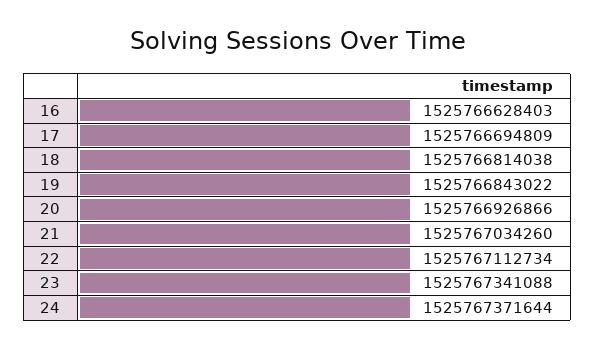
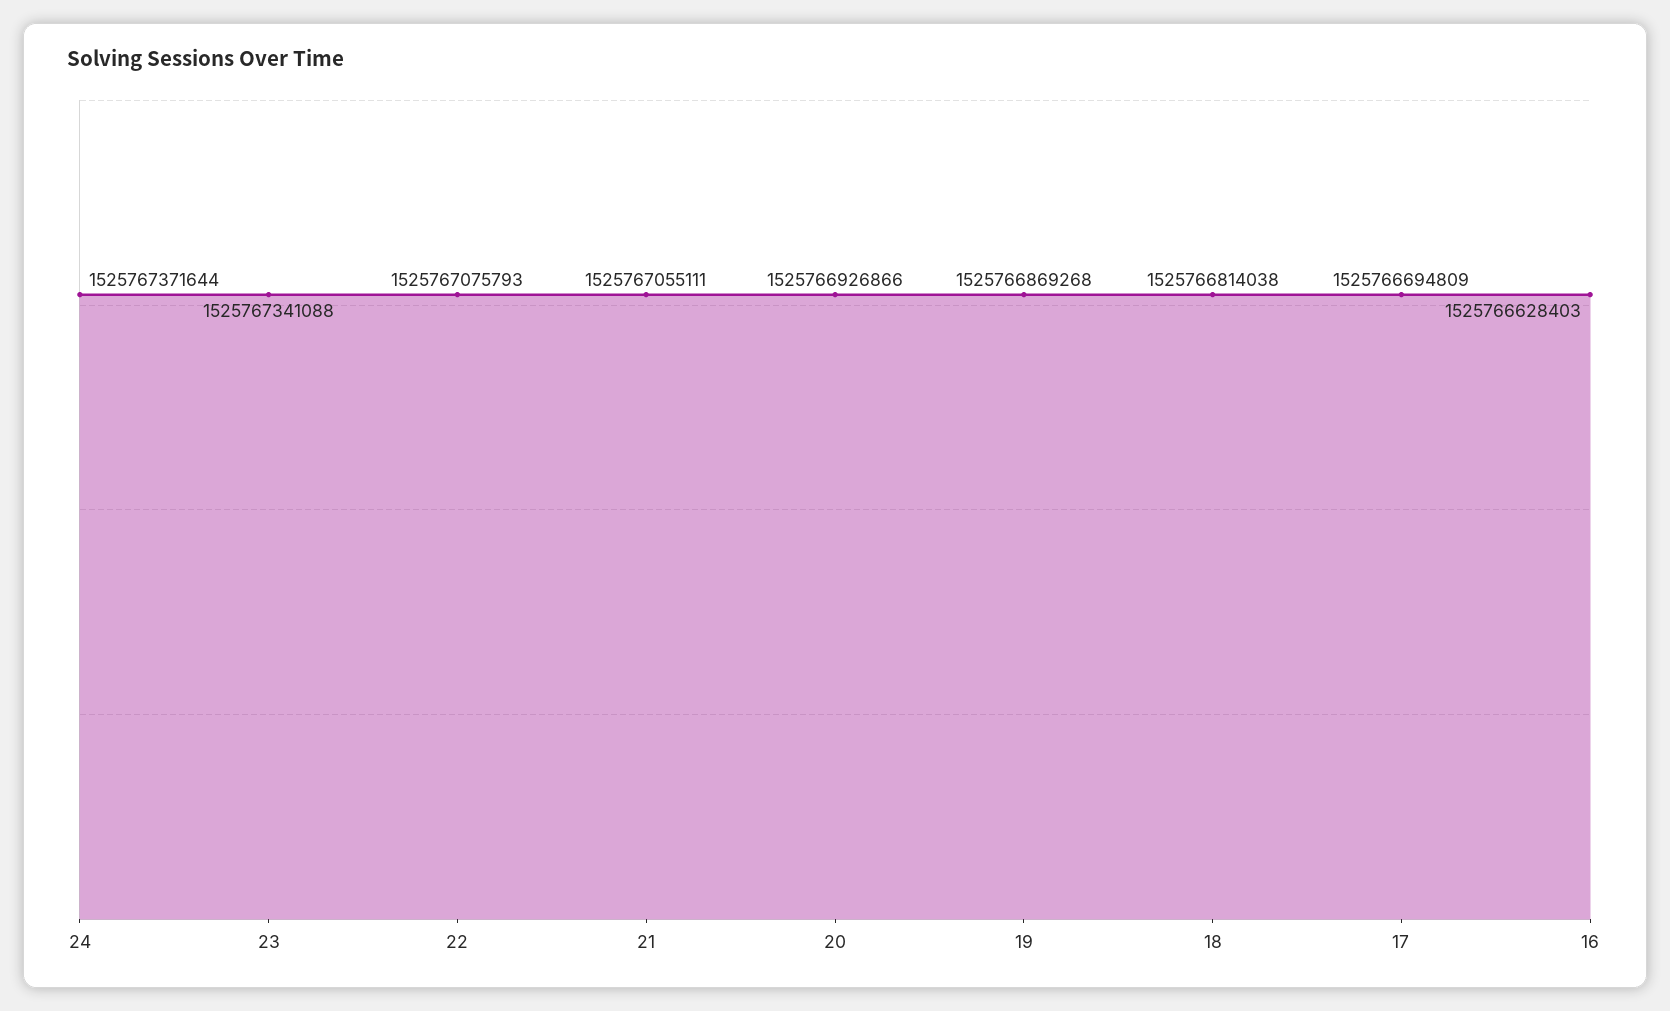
  {
    "16": 1525766628403,
    "17": 1525766694809,
    "18": 1525766814038,
-   "19": 1525766843022,
+   "19": 1525766869268,
    "20": 1525766926866,
-   "21": 1525767034260,
+   "21": 1525767055111,
-   "22": 1525767112734,
+   "22": 1525767075793,
    "23": 1525767341088,
    "24": 1525767371644
  }

